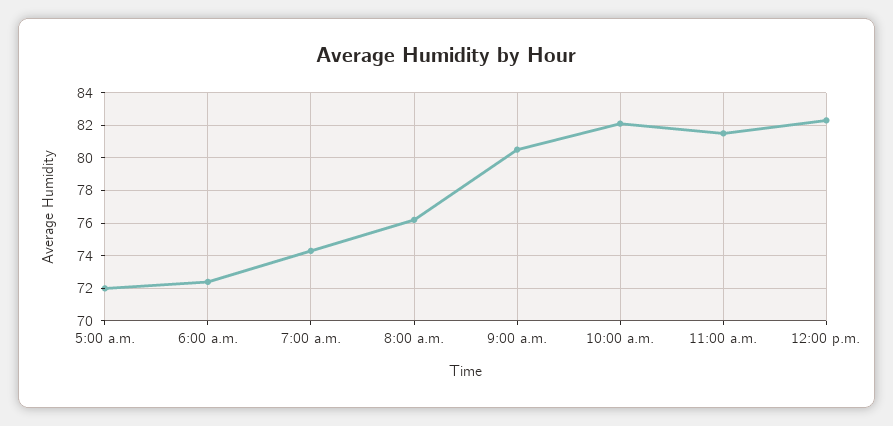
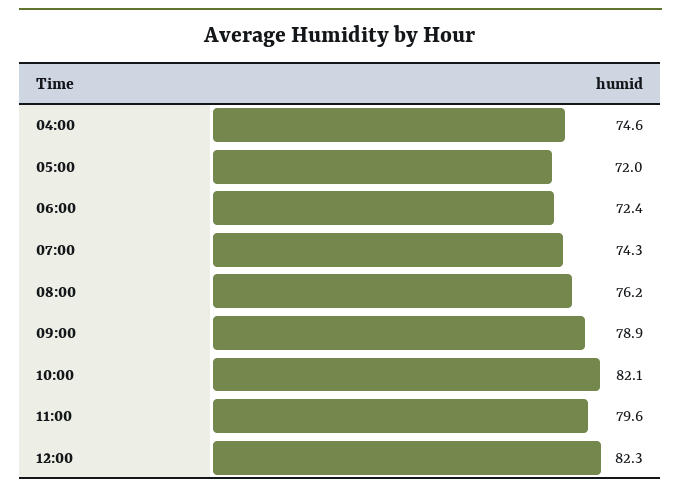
  {
    "5:00 a.m.": 72,
    "6:00 a.m.": 72.4,
    "7:00 a.m.": 74.3,
    "8:00 a.m.": 76.2,
-   "9:00 a.m.": 80.5,
+   "9:00 a.m.": 78.9,
    "10:00 a.m.": 82.1,
-   "11:00 a.m.": 81.5,
+   "11:00 a.m.": 79.6,
-   "12:00 p.m.": 82.3
+   "12:00 p.m.": 82.3,
+   "04:00": 74.6
  }

